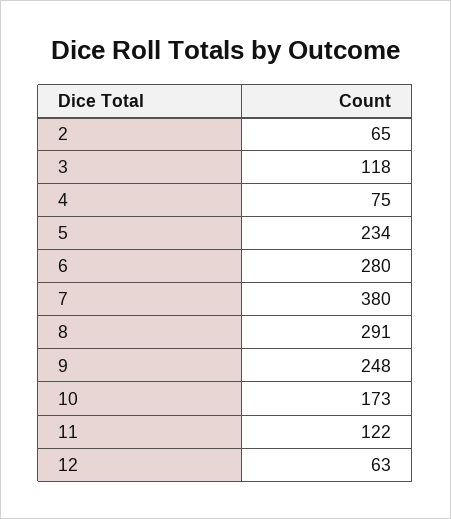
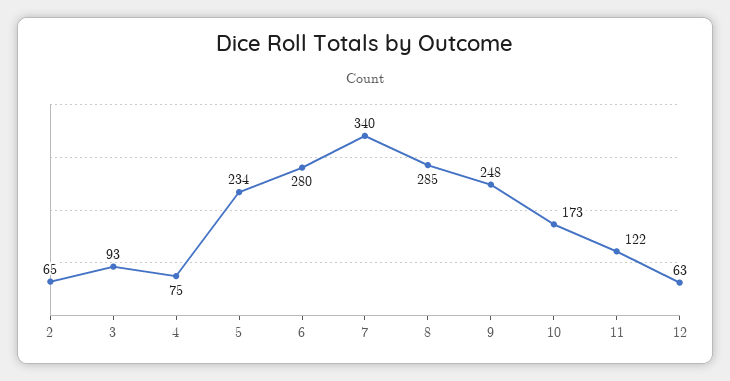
  {
    "2": 65,
-   "3": 118,
+   "3": 93,
    "4": 75,
    "5": 234,
    "6": 280,
-   "7": 380,
+   "7": 340,
-   "8": 291,
+   "8": 285,
    "9": 248,
    "10": 173,
    "11": 122,
    "12": 63
  }

